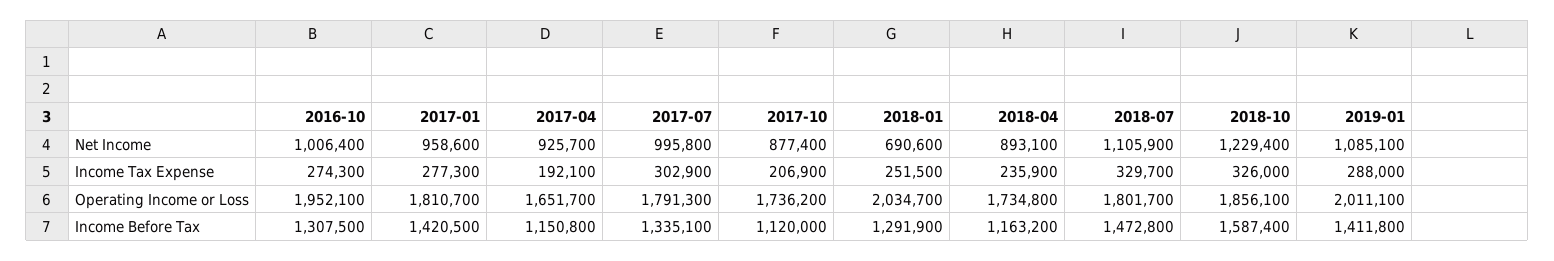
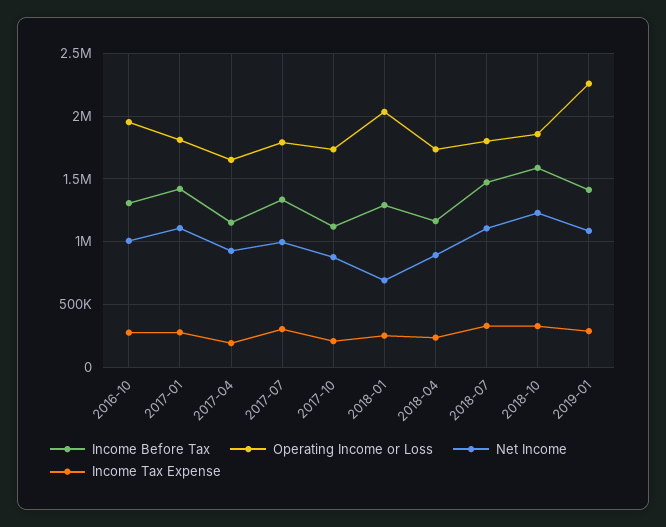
  {
    "Net Income": {
      "2016-10": 1006400,
-     "2017-01": 958600,
+     "2017-01": 1100000,
      "2017-04": 925700,
      "2017-07": 995800,
      "2017-10": 877400,
      "2018-01": 690600,
      "2018-04": 893100,
      "2018-07": 1105900,
      "2018-10": 1229400,
      "2019-01": 1085100
    },
    "Income Tax Expense": {
      "2016-10": 274300,
      "2017-01": 277300,
      "2017-04": 192100,
      "2017-07": 302900,
      "2017-10": 206900,
      "2018-01": 251500,
      "2018-04": 235900,
      "2018-07": 329700,
      "2018-10": 326000,
      "2019-01": 288000
    },
    "Operating Income or Loss": {
      "2016-10": 1952100,
      "2017-01": 1810700,
      "2017-04": 1651700,
      "2017-07": 1791300,
      "2017-10": 1736200,
      "2018-01": 2034700,
      "2018-04": 1734800,
      "2018-07": 1801700,
      "2018-10": 1856100,
-     "2019-01": 2011100
+     "2019-01": 2250000
    },
    "Income Before Tax": {
      "2016-10": 1307500,
      "2017-01": 1420500,
      "2017-04": 1150800,
      "2017-07": 1335100,
      "2017-10": 1120000,
      "2018-01": 1291900,
      "2018-04": 1163200,
      "2018-07": 1472800,
      "2018-10": 1587400,
      "2019-01": 1411800
    }
  }

